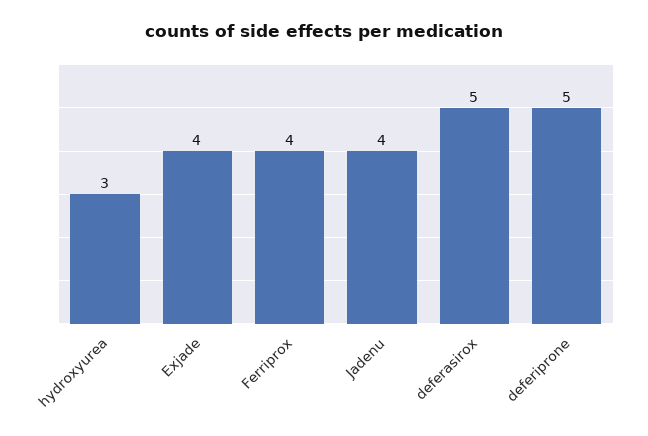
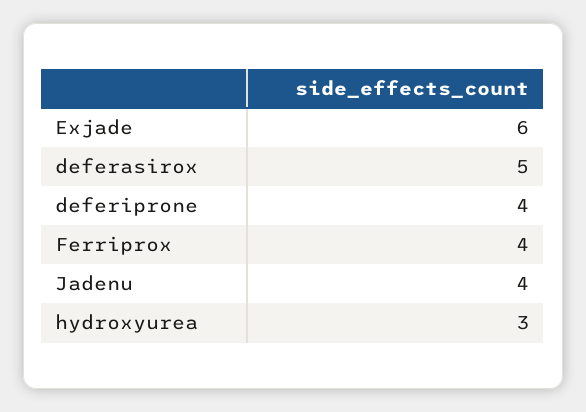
  {
    "hydroxyurea": 3,
-   "Exjade": 4,
+   "Exjade": 6,
    "Ferriprox": 4,
    "Jadenu": 4,
    "deferasirox": 5,
-   "deferiprone": 5
+   "deferiprone": 4
  }

